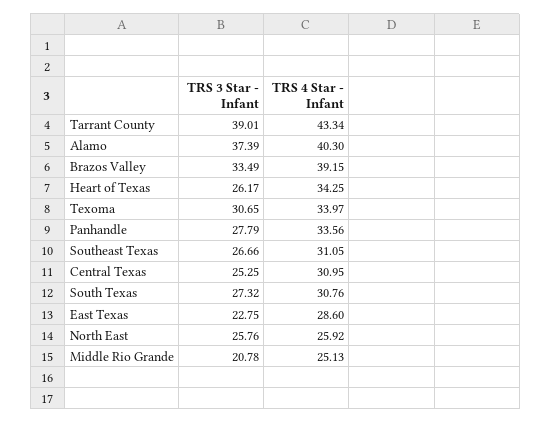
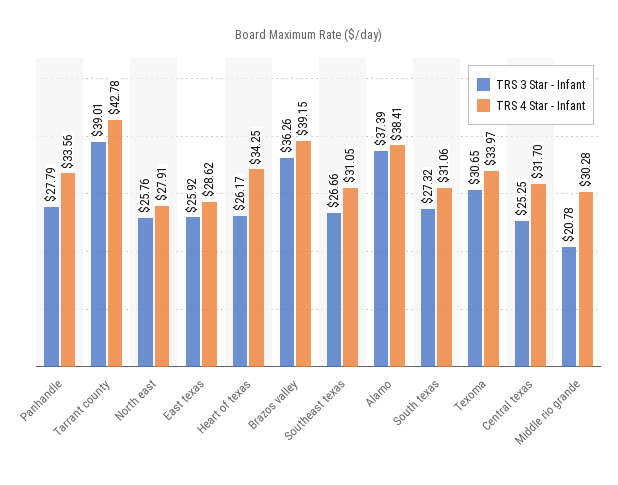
  {
    "TRS 3 Star - Infant": {
      "Tarrant County": 39.01,
      "Alamo": 37.39,
-     "Brazos Valley": 33.49,
+     "Brazos Valley": 36.26,
      "Heart of Texas": 26.17,
      "Texoma": 30.65,
      "Panhandle": 27.79,
      "Southeast Texas": 26.66,
      "Central Texas": 25.25,
      "South Texas": 27.32,
-     "East Texas": 22.75,
+     "East Texas": 25.92,
      "North East": 25.76,
      "Middle Rio Grande": 20.78
    },
    "TRS 4 Star - Infant": {
-     "Tarrant County": 43.34,
+     "Tarrant County": 42.78,
-     "Alamo": 40.3,
+     "Alamo": 38.41,
      "Brazos Valley": 39.15,
      "Heart of Texas": 34.25,
      "Texoma": 33.97,
      "Panhandle": 33.56,
      "Southeast Texas": 31.05,
-     "Central Texas": 30.95,
+     "Central Texas": 31.7,
-     "South Texas": 30.76,
+     "South Texas": 31.06,
-     "East Texas": 28.6,
+     "East Texas": 28.62,
-     "North East": 25.92,
+     "North East": 27.91,
-     "Middle Rio Grande": 25.13
+     "Middle Rio Grande": 30.28
    }
  }

